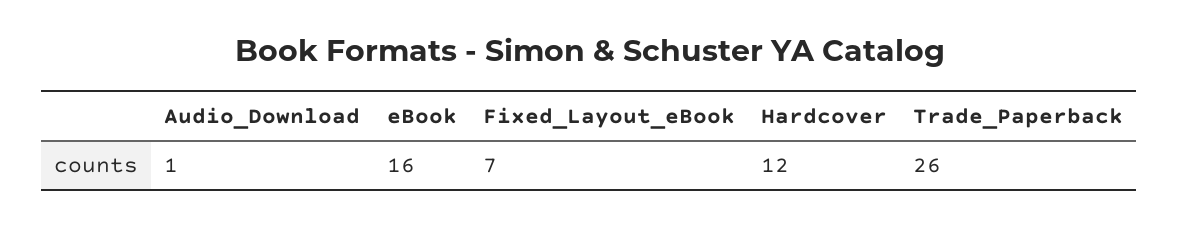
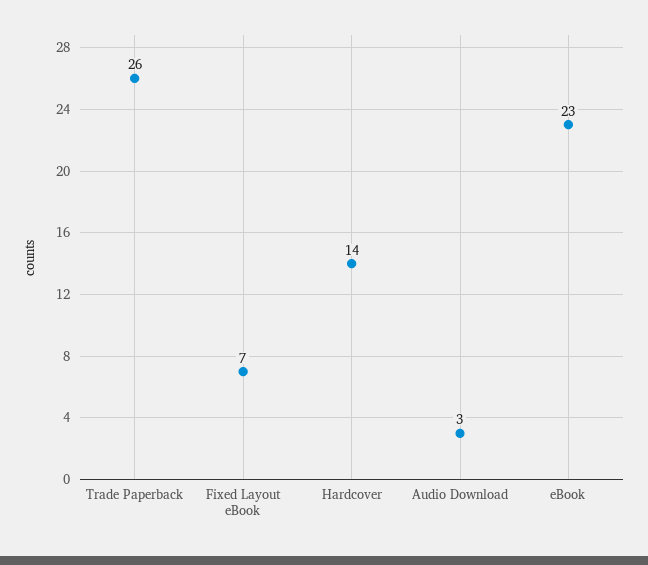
  {
-   "Audio_Download": 1,
+   "Audio_Download": 3,
-   "eBook": 16,
+   "eBook": 23,
    "Fixed_Layout_eBook": 7,
-   "Hardcover": 12,
+   "Hardcover": 14,
    "Trade_Paperback": 26
  }

